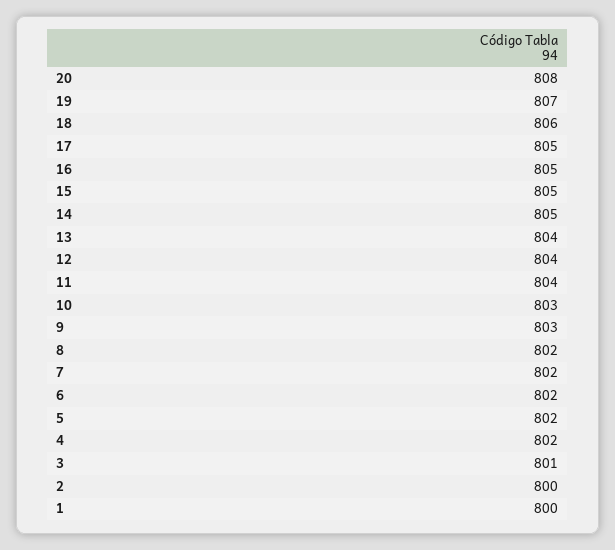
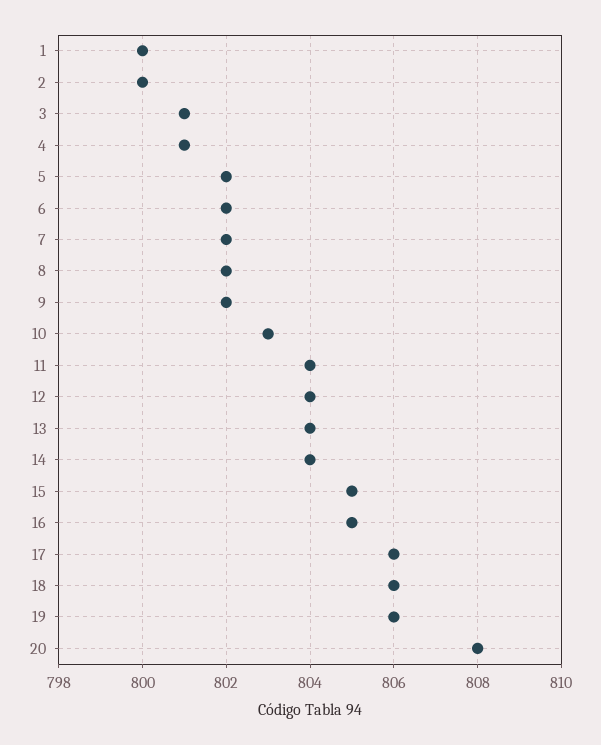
  {
    "20": 808,
-   "19": 807,
+   "19": 806,
    "18": 806,
-   "17": 805,
+   "17": 806,
    "16": 805,
    "15": 805,
-   "14": 805,
+   "14": 804,
    "13": 804,
    "12": 804,
    "11": 804,
    "10": 803,
-   "9": 803,
+   "9": 802,
    "8": 802,
    "7": 802,
    "6": 802,
    "5": 802,
-   "4": 802,
+   "4": 801,
    "3": 801,
    "2": 800,
    "1": 800
  }

